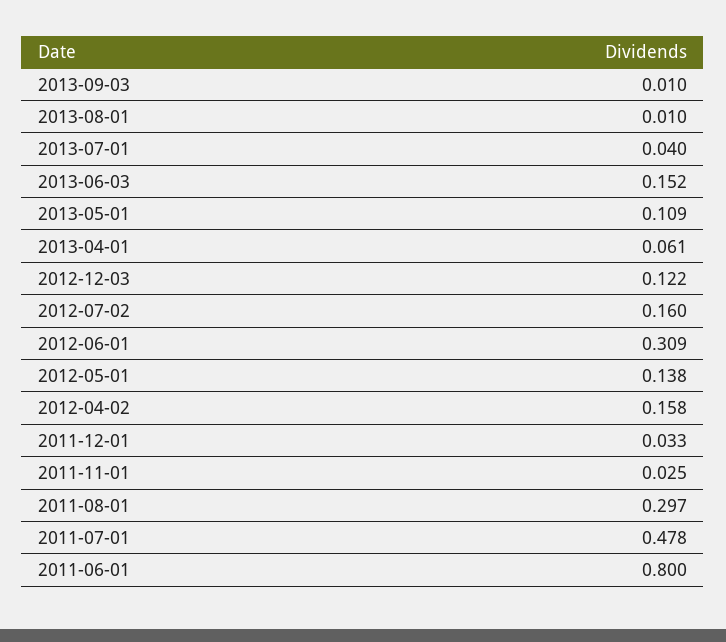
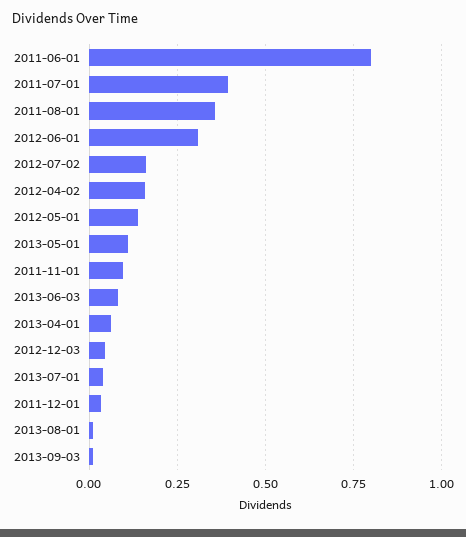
  {
    "2013-09-03": 0.01,
    "2013-08-01": 0.01,
    "2013-07-01": 0.04,
-   "2013-06-03": 0.152,
+   "2013-06-03": 0.075,
    "2013-05-01": 0.109,
    "2013-04-01": 0.061,
-   "2012-12-03": 0.122,
+   "2012-12-03": 0.05,
    "2012-07-02": 0.16,
    "2012-06-01": 0.309,
    "2012-05-01": 0.138,
    "2012-04-02": 0.158,
    "2011-12-01": 0.033,
-   "2011-11-01": 0.025,
+   "2011-11-01": 0.1,
-   "2011-08-01": 0.297,
+   "2011-08-01": 0.35,
-   "2011-07-01": 0.478,
+   "2011-07-01": 0.4,
    "2011-06-01": 0.8
  }

